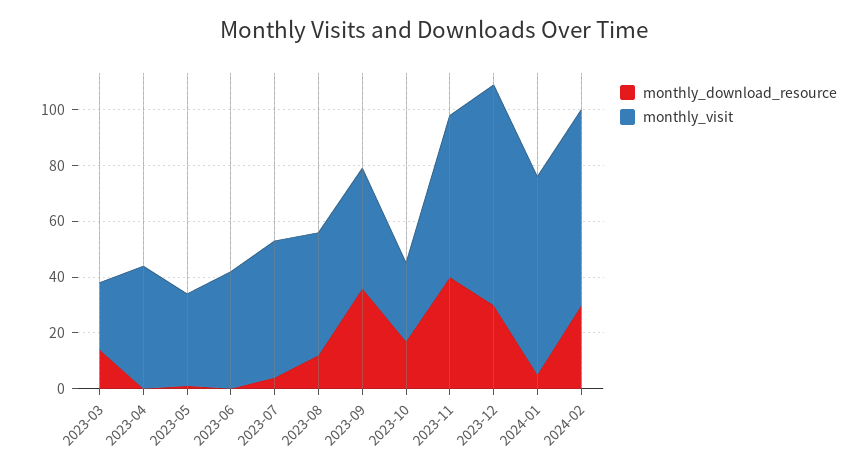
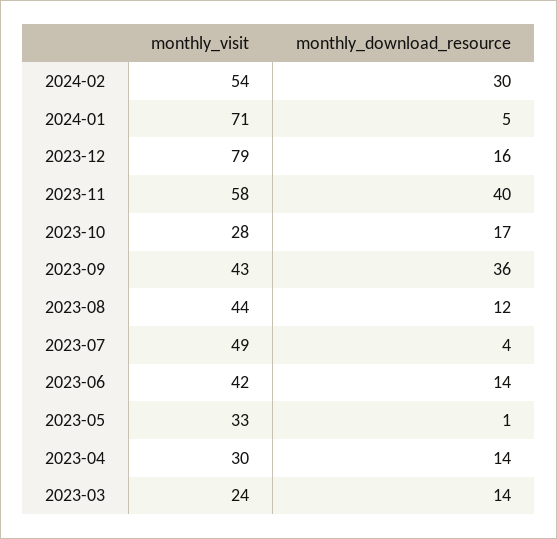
  {
    "monthly_download_resource": {
      "2023-03": 14,
-     "2023-04": 0,
+     "2023-04": 14,
      "2023-05": 1,
-     "2023-06": 0,
+     "2023-06": 14,
      "2023-07": 4,
      "2023-08": 12,
      "2023-09": 36,
      "2023-10": 17,
      "2023-11": 40,
-     "2023-12": 30,
+     "2023-12": 16,
      "2024-01": 5,
      "2024-02": 30
    },
    "monthly_visit": {
      "2023-03": 24,
-     "2023-04": 45,
+     "2023-04": 30,
      "2023-05": 33,
      "2023-06": 42,
      "2023-07": 49,
      "2023-08": 44,
      "2023-09": 43,
      "2023-10": 28,
      "2023-11": 58,
      "2023-12": 79,
      "2024-01": 71,
-     "2024-02": 70
+     "2024-02": 54
    }
  }

